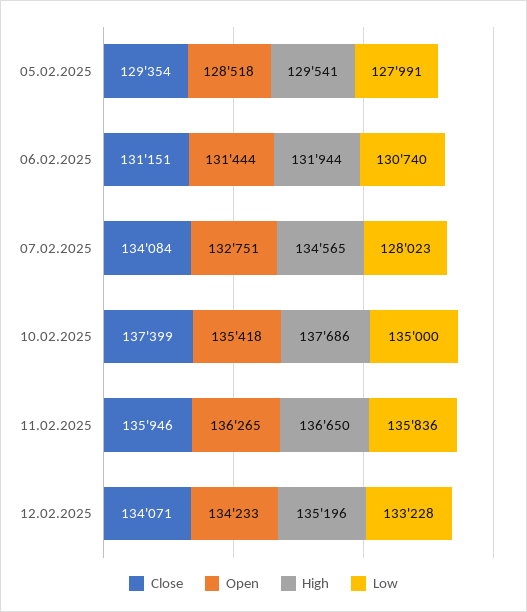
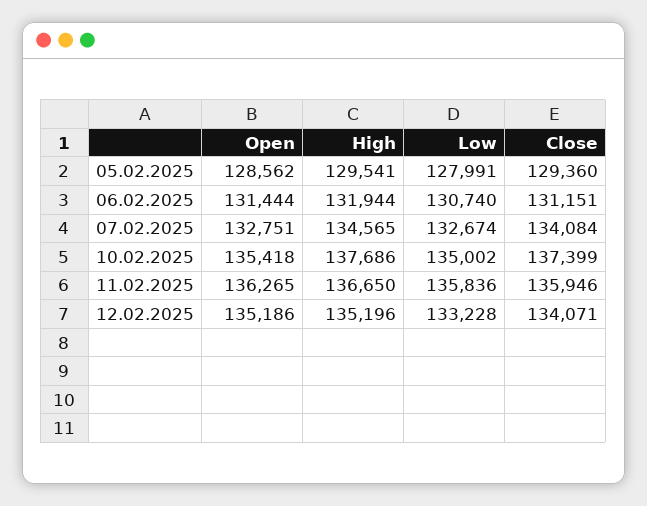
  {
    "Close": {
-     "05.02.2025": 129354,
+     "05.02.2025": 129360,
      "06.02.2025": 131151,
      "07.02.2025": 134084,
      "10.02.2025": 137399,
      "11.02.2025": 135946,
      "12.02.2025": 134071
    },
    "Open": {
-     "05.02.2025": 128518,
+     "05.02.2025": 128562,
      "06.02.2025": 131444,
      "07.02.2025": 132751,
      "10.02.2025": 135418,
      "11.02.2025": 136265,
-     "12.02.2025": 134233
+     "12.02.2025": 135186
    },
    "High": {
      "05.02.2025": 129541,
      "06.02.2025": 131944,
      "07.02.2025": 134565,
      "10.02.2025": 137686,
      "11.02.2025": 136650,
      "12.02.2025": 135196
    },
    "Low": {
      "05.02.2025": 127991,
      "06.02.2025": 130740,
-     "07.02.2025": 128023,
+     "07.02.2025": 132674,
-     "10.02.2025": 135000,
+     "10.02.2025": 135002,
      "11.02.2025": 135836,
      "12.02.2025": 133228
    }
  }

